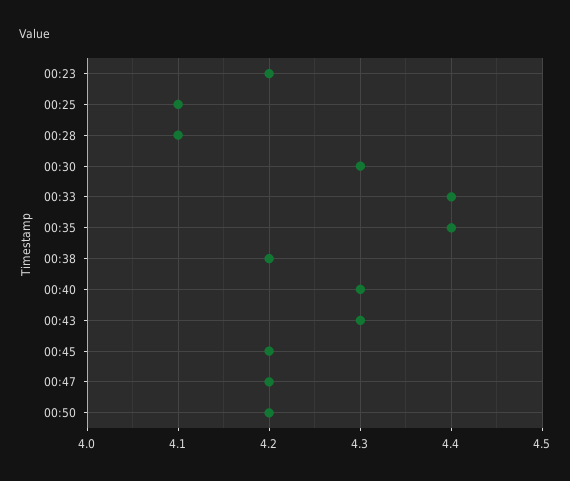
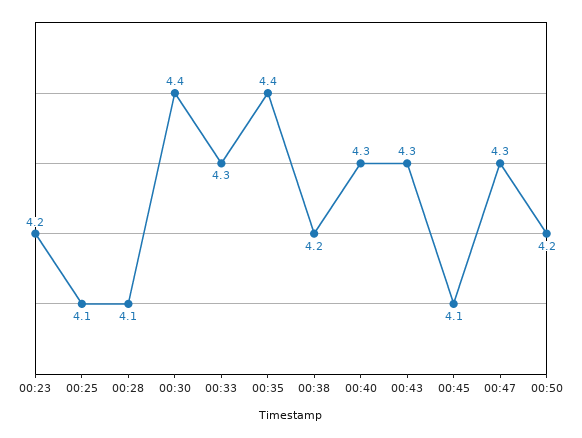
  {
    "00:23": 4.2,
    "00:25": 4.1,
    "00:28": 4.1,
-   "00:30": 4.3,
+   "00:30": 4.4,
-   "00:33": 4.4,
+   "00:33": 4.3,
    "00:35": 4.4,
    "00:38": 4.2,
    "00:40": 4.3,
    "00:43": 4.3,
-   "00:45": 4.2,
+   "00:45": 4.1,
-   "00:47": 4.2,
+   "00:47": 4.3,
    "00:50": 4.2
  }

